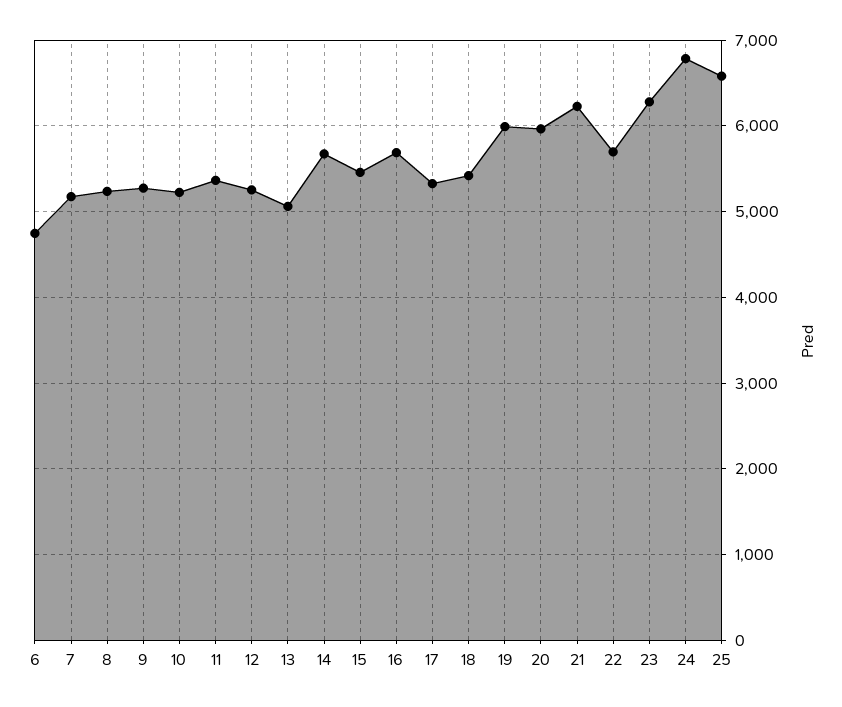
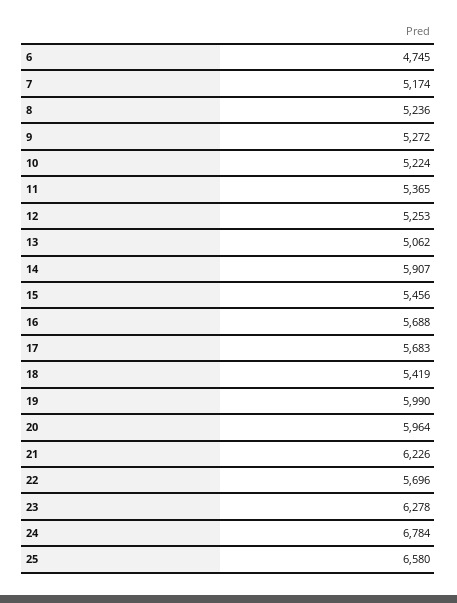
  {
    "6": 4745,
    "7": 5174,
    "8": 5236,
    "9": 5272,
    "10": 5224,
    "11": 5365,
    "12": 5253,
    "13": 5062,
-   "14": 5700,
+   "14": 5907,
    "15": 5456,
    "16": 5688,
-   "17": 5300,
+   "17": 5683,
    "18": 5419,
    "19": 5990,
    "20": 5964,
    "21": 6226,
    "22": 5696,
    "23": 6278,
    "24": 6784,
    "25": 6580
  }

